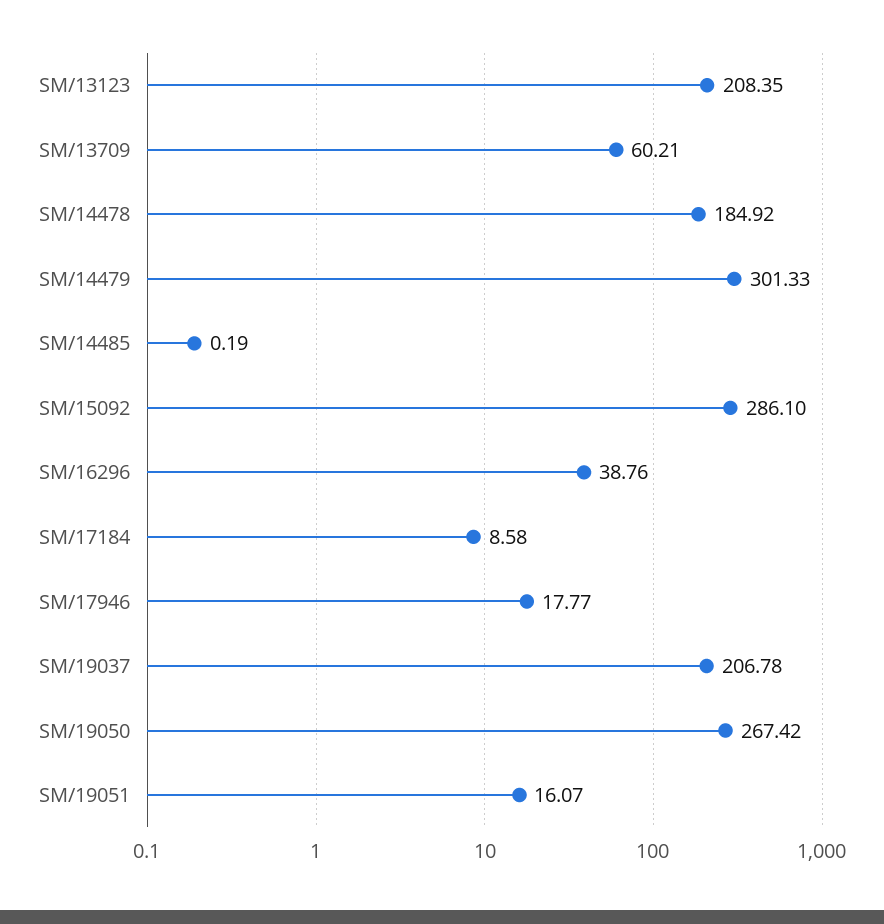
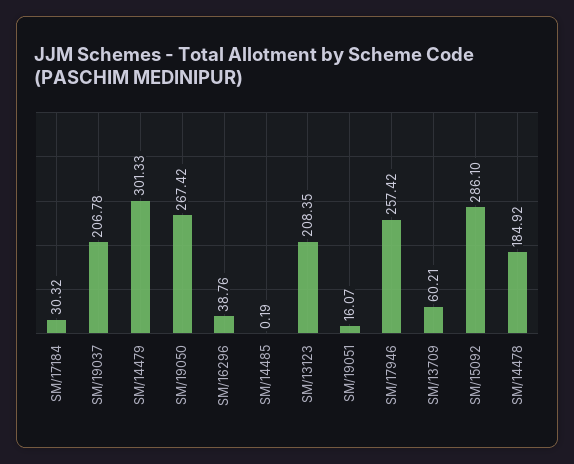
  {
    "SM/13123": 208.35,
    "SM/13709": 60.21,
    "SM/14478": 184.92,
    "SM/14479": 301.33,
    "SM/14485": 0.19,
    "SM/15092": 286.1,
    "SM/16296": 38.76,
-   "SM/17184": 8.58,
+   "SM/17184": 30.32,
-   "SM/17946": 17.77,
+   "SM/17946": 257.42,
    "SM/19037": 206.78,
    "SM/19050": 267.42,
    "SM/19051": 16.07
  }

